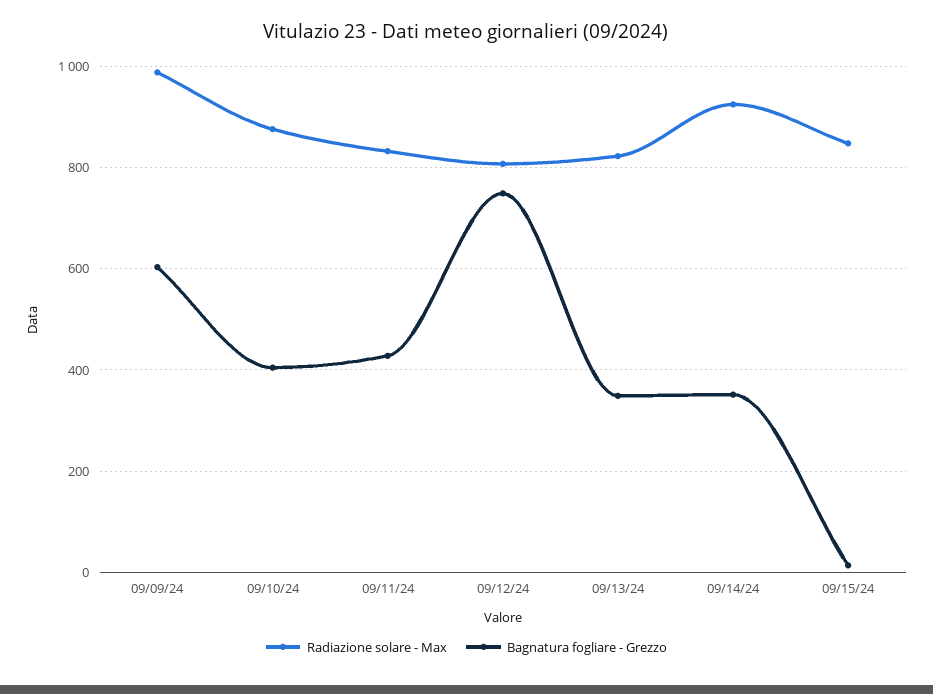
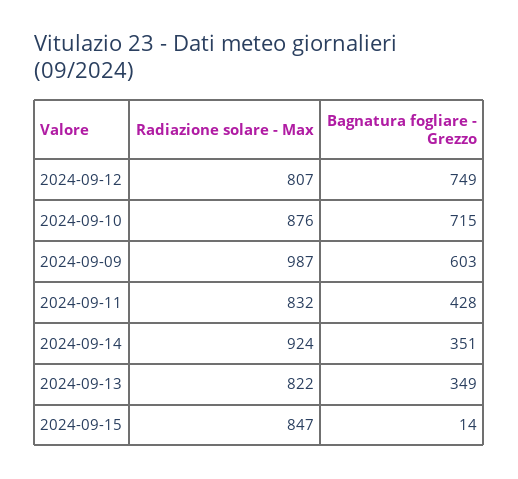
  {
    "Radiazione solare - Max": {
      "09/09/24": 987,
      "09/10/24": 876,
      "09/11/24": 832,
      "09/12/24": 807,
      "09/13/24": 822,
      "09/14/24": 924,
      "09/15/24": 847
    },
    "Bagnatura fogliare - Grezzo": {
      "09/09/24": 603,
-     "09/10/24": 400,
+     "09/10/24": 715,
      "09/11/24": 428,
      "09/12/24": 749,
      "09/13/24": 349,
      "09/14/24": 351,
      "09/15/24": 14
    }
  }

